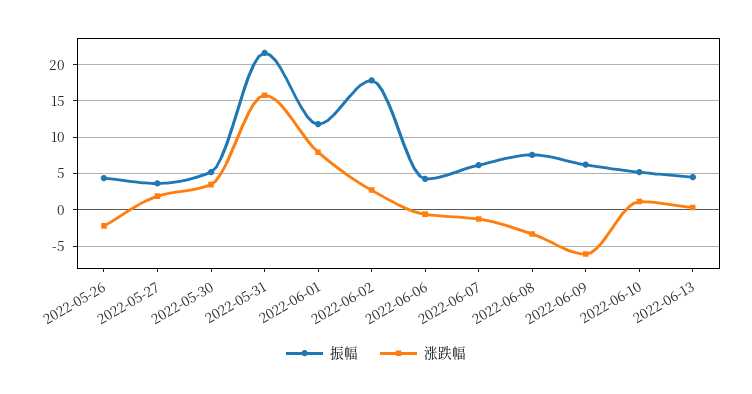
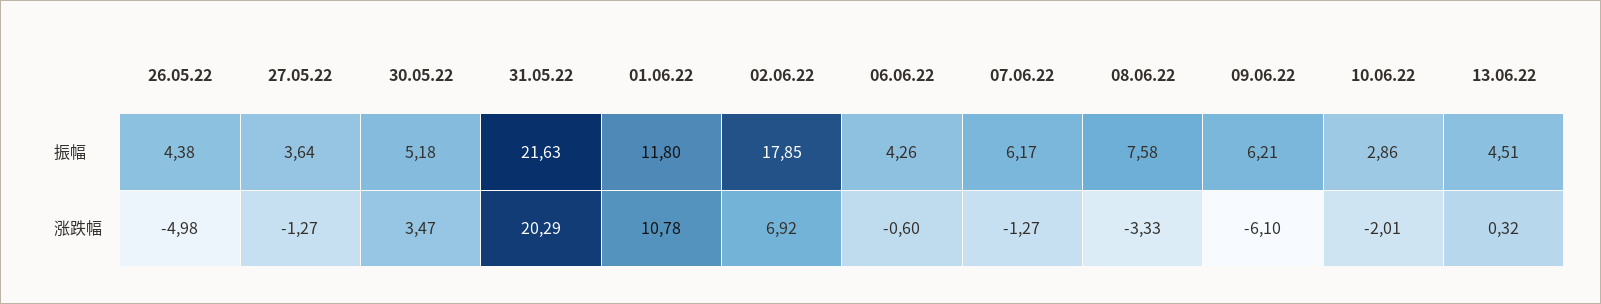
  {
    "振幅": {
      "2022-05-26": 4.38,
      "2022-05-27": 3.64,
      "2022-05-30": 5.18,
      "2022-05-31": 21.63,
      "2022-06-01": 11.8,
      "2022-06-02": 17.85,
      "2022-06-06": 4.26,
      "2022-06-07": 6.17,
      "2022-06-08": 7.58,
      "2022-06-09": 6.21,
-     "2022-06-10": 5,
+     "2022-06-10": 2.86,
      "2022-06-13": 4.51
    },
    "涨跌幅": {
-     "2022-05-26": -2,
+     "2022-05-26": -4.98,
-     "2022-05-27": 2,
+     "2022-05-27": -1.27,
      "2022-05-30": 3.47,
-     "2022-05-31": 16,
+     "2022-05-31": 20.29,
-     "2022-06-01": 8,
+     "2022-06-01": 10.78,
-     "2022-06-02": 3,
+     "2022-06-02": 6.92,
      "2022-06-06": -0.6,
      "2022-06-07": -1.27,
      "2022-06-08": -3.33,
      "2022-06-09": -6.1,
-     "2022-06-10": 1,
+     "2022-06-10": -2.01,
      "2022-06-13": 0.32
    }
  }

